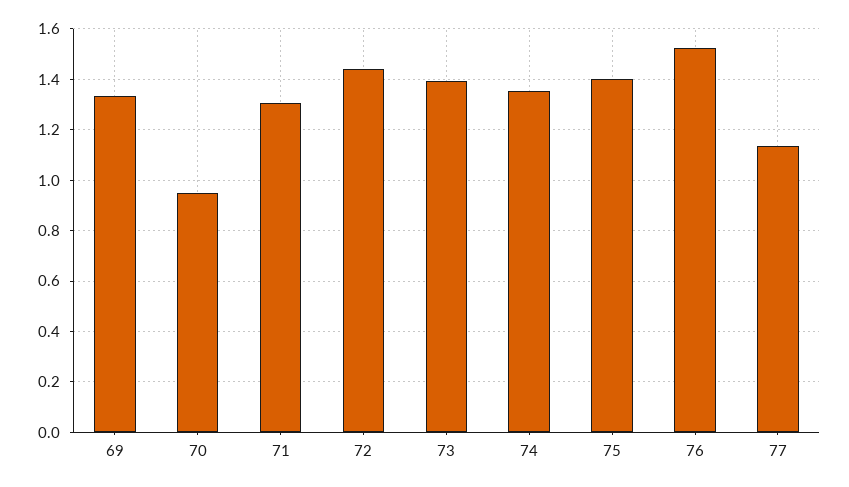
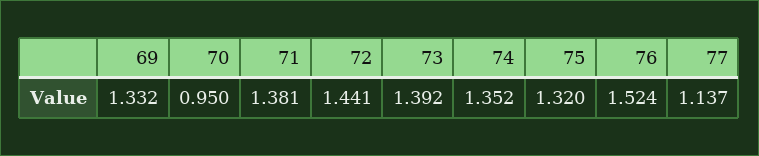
  {
    "69": 1.332,
    "70": 0.95,
-   "71": 1.3,
+   "71": 1.381,
    "72": 1.441,
    "73": 1.392,
    "74": 1.352,
-   "75": 1.4,
+   "75": 1.32,
    "76": 1.524,
    "77": 1.137
  }

